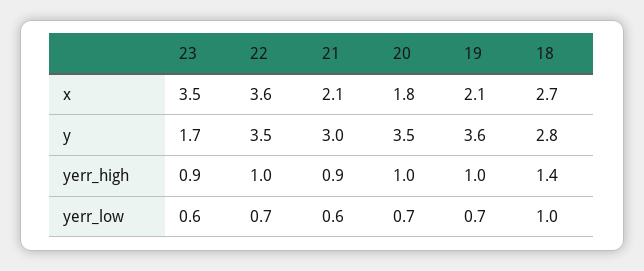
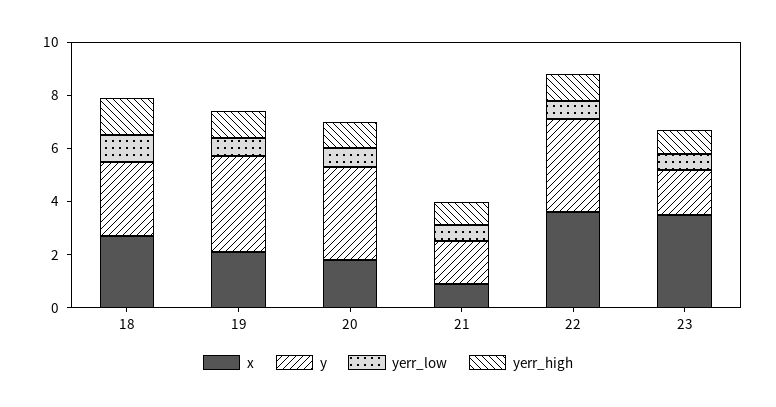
  {
    "x": {
      "23": 3.5,
      "22": 3.6,
-     "21": 2.1,
+     "21": 1,
      "20": 1.8,
      "19": 2.1,
      "18": 2.7
    },
    "y": {
      "23": 1.7,
      "22": 3.5,
-     "21": 3,
+     "21": 1.5,
      "20": 3.5,
      "19": 3.6,
      "18": 2.8
    },
    "yerr_high": {
      "23": 0.9,
      "22": 1,
      "21": 0.9,
      "20": 1,
      "19": 1,
      "18": 1.4
    },
    "yerr_low": {
      "23": 0.6,
      "22": 0.7,
      "21": 0.6,
      "20": 0.7,
      "19": 0.7,
      "18": 1
    }
  }

